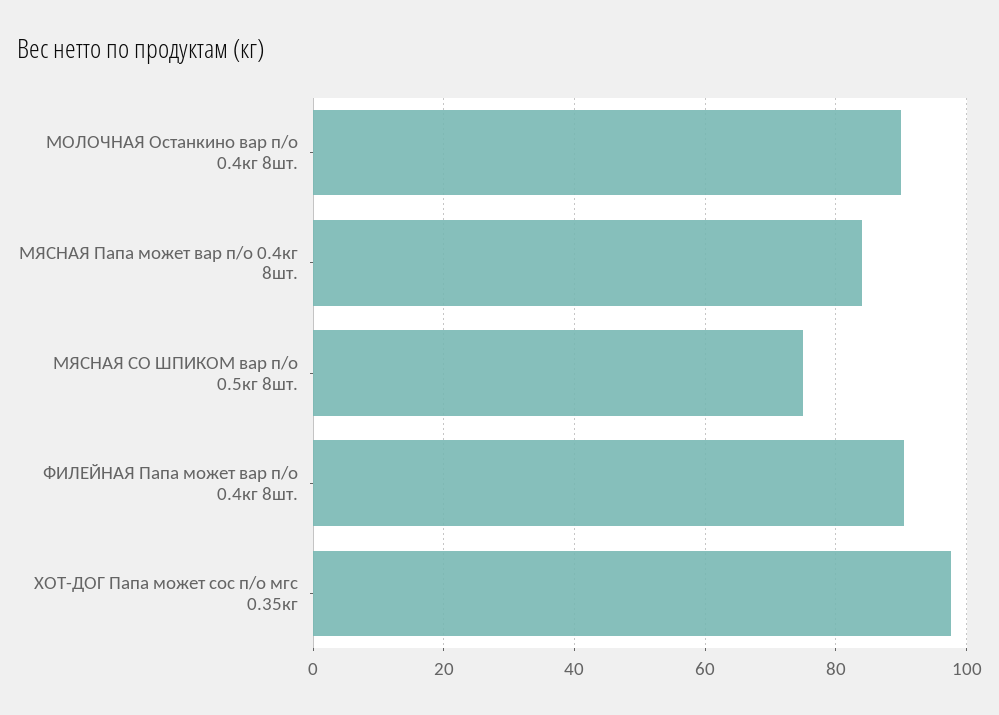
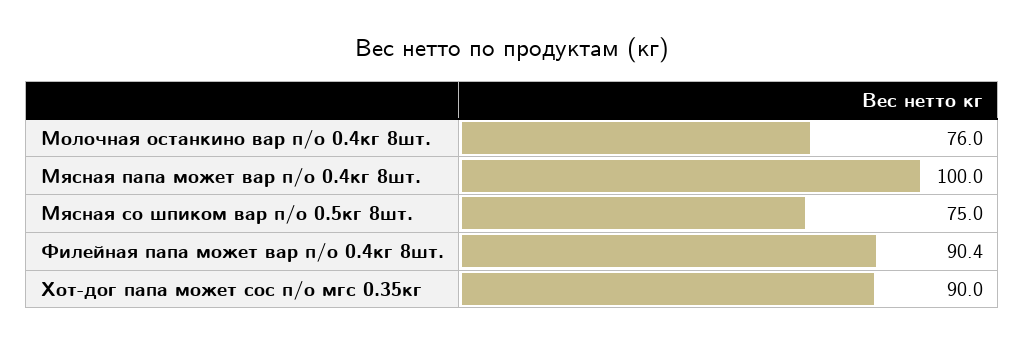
  {
-   "МОЛОЧНАЯ Останкино вар п/о 0.4кг 8шт.": 90,
+   "МОЛОЧНАЯ Останкино вар п/о 0.4кг 8шт.": 76,
-   "МЯСНАЯ Папа может вар п/о 0.4кг 8шт.": 84,
+   "МЯСНАЯ Папа может вар п/о 0.4кг 8шт.": 100,
    "МЯСНАЯ СО ШПИКОМ вар п/о 0.5кг 8шт.": 75,
    "ФИЛЕЙНАЯ Папа может вар п/о 0.4кг 8шт.": 90.4,
-   "ХОТ-ДОГ Папа может сос п/о мгс 0.35кг": 98
+   "ХОТ-ДОГ Папа может сос п/о мгс 0.35кг": 90
  }

